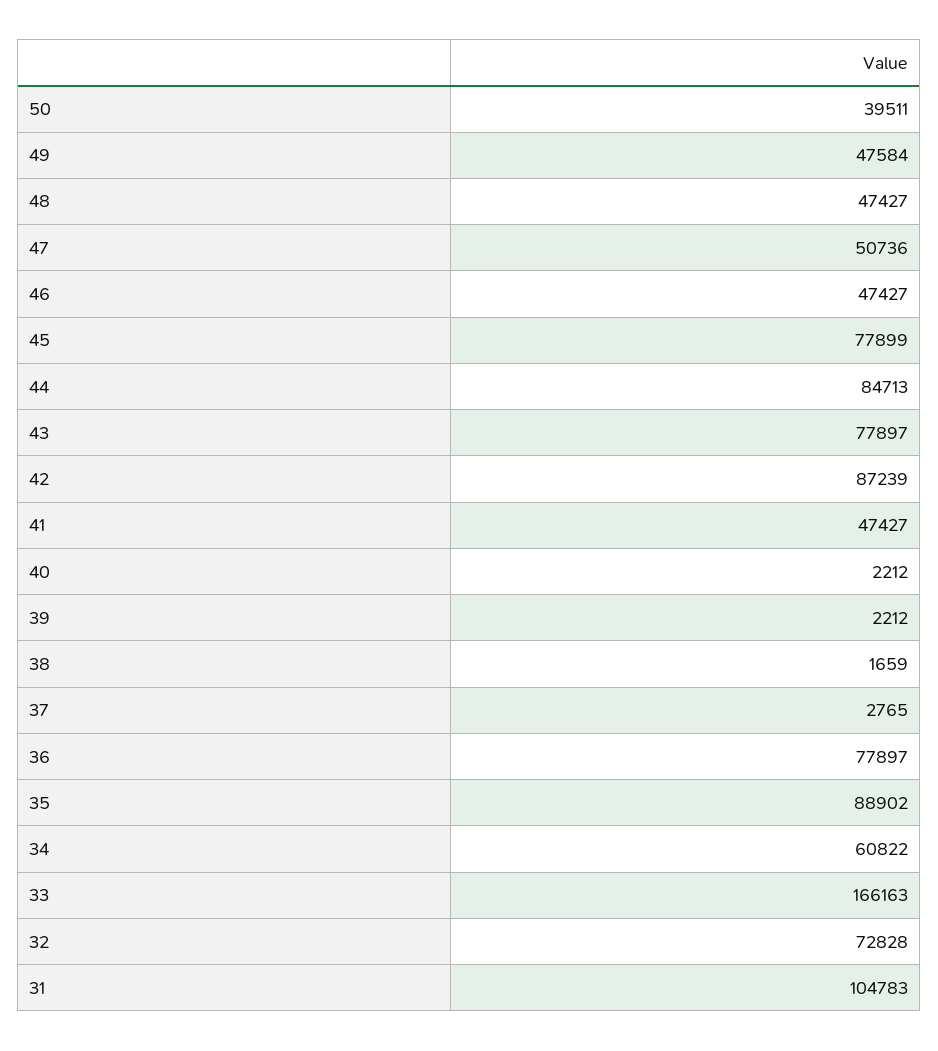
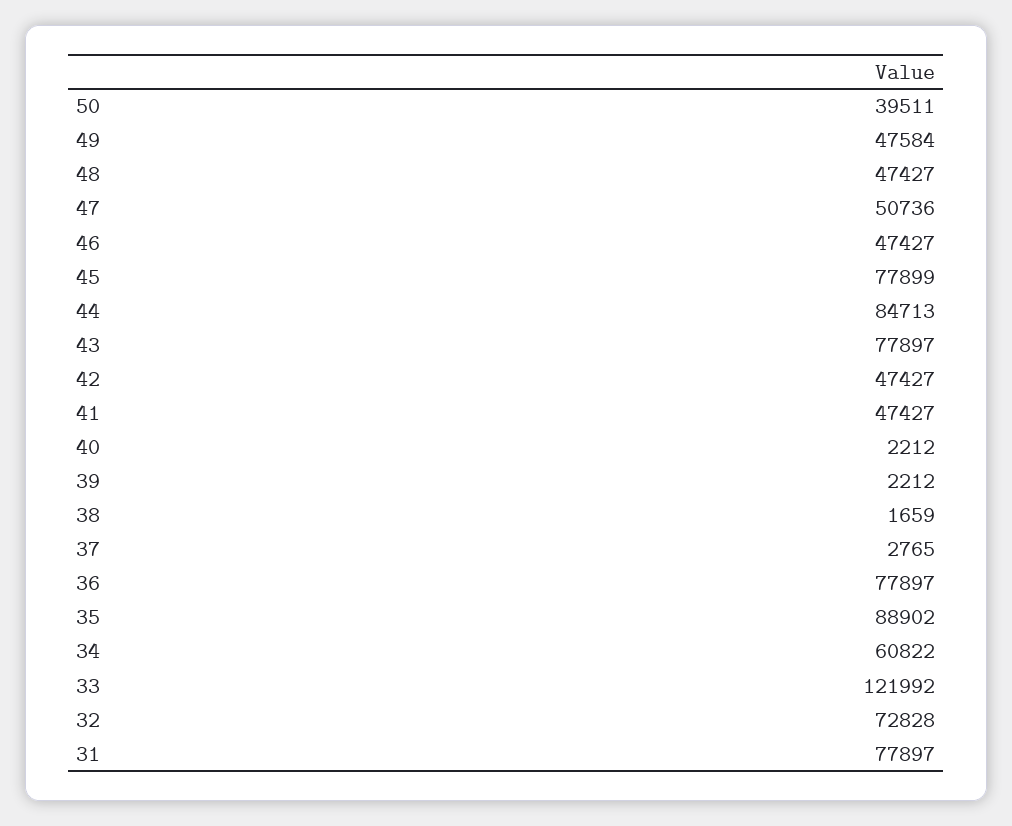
  {
    "50": 39511,
    "49": 47584,
    "48": 47427,
    "47": 50736,
    "46": 47427,
    "45": 77899,
    "44": 84713,
    "43": 77897,
-   "42": 87239,
+   "42": 47427,
    "41": 47427,
    "40": 2212,
    "39": 2212,
    "38": 1659,
    "37": 2765,
    "36": 77897,
    "35": 88902,
    "34": 60822,
-   "33": 166163,
+   "33": 121992,
    "32": 72828,
-   "31": 104783
+   "31": 77897
  }

